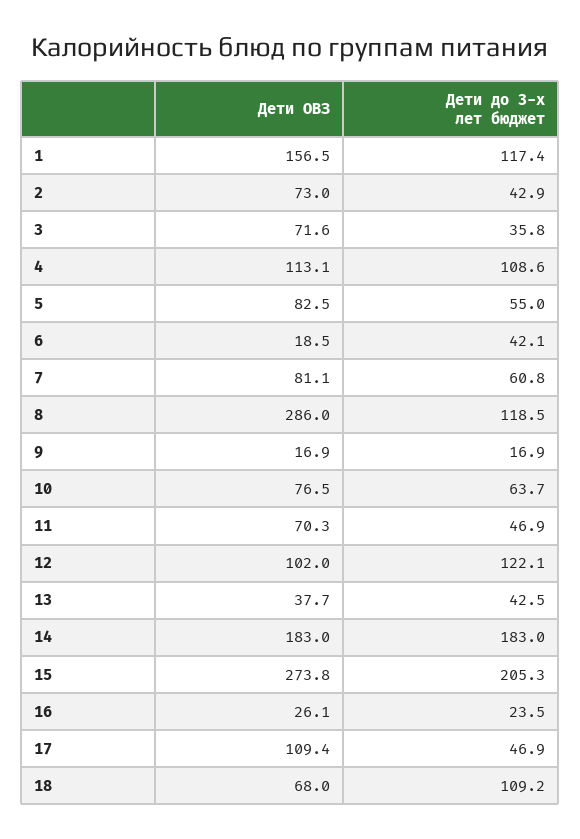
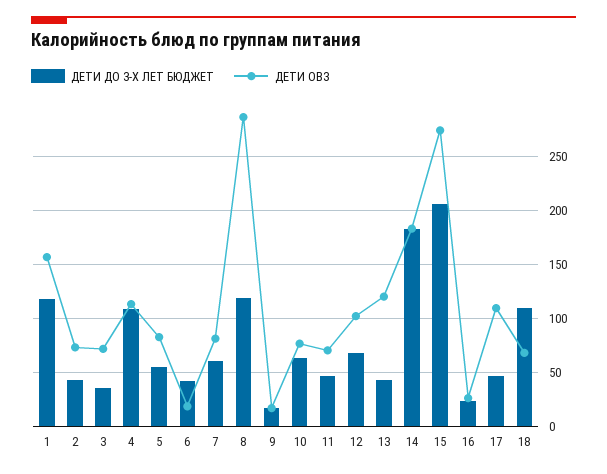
  {
    "Дети ОВЗ": {
      "1": 156.5,
      "2": 73,
      "3": 71.6,
      "4": 113.1,
      "5": 82.5,
      "6": 18.5,
      "7": 81.1,
      "8": 286,
      "9": 16.9,
      "10": 76.5,
      "11": 70.3,
      "12": 102,
-     "13": 37.7,
+     "13": 120,
      "14": 183,
      "15": 273.8,
      "16": 26.1,
      "17": 109.4,
      "18": 68
    },
    "Дети до 3-х лет бюджет": {
      "1": 117.4,
      "2": 42.9,
      "3": 35.8,
      "4": 108.6,
      "5": 55,
      "6": 42.1,
      "7": 60.8,
      "8": 118.5,
      "9": 16.9,
      "10": 63.7,
      "11": 46.9,
-     "12": 122.1,
+     "12": 70,
      "13": 42.5,
      "14": 183,
      "15": 205.3,
      "16": 23.5,
      "17": 46.9,
      "18": 109.2
    }
  }

